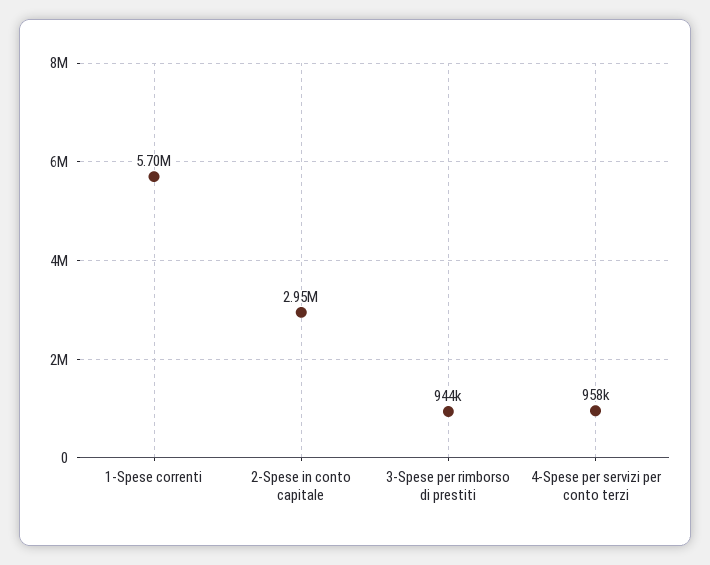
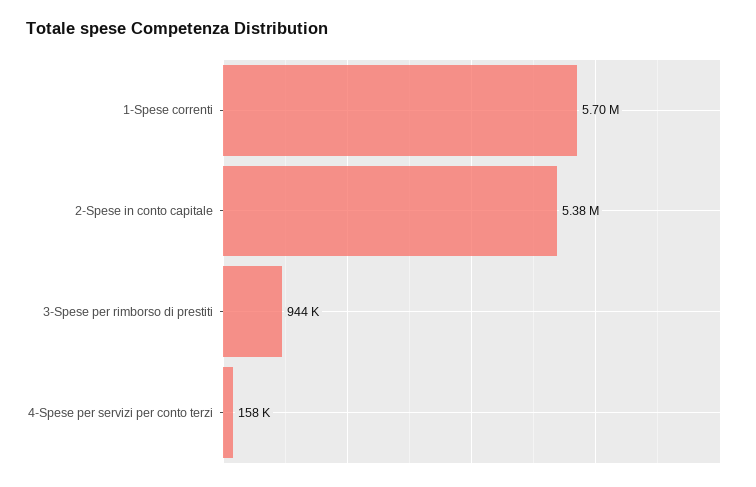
  {
    "1-Spese correnti": 5700000,
-   "2-Spese in conto capitale": 2950000,
+   "2-Spese in conto capitale": 5380000,
    "3-Spese per rimborso di prestiti": 944000,
-   "4-Spese per servizi per conto terzi": 958000
+   "4-Spese per servizi per conto terzi": 158000
  }

